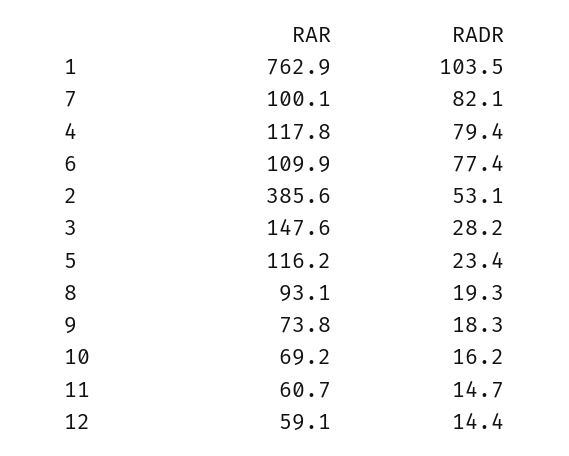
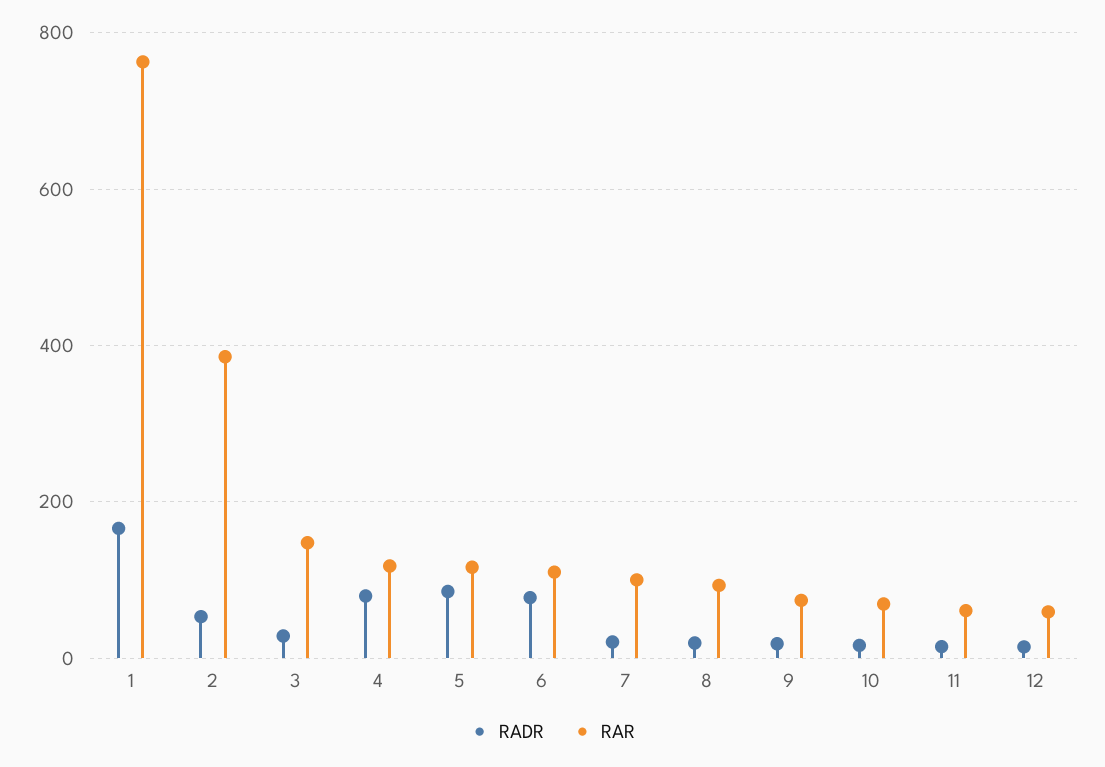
  {
    "RAR": {
      "1": 762.9,
      "7": 100.1,
      "4": 117.8,
      "6": 109.9,
      "2": 385.6,
      "3": 147.6,
      "5": 116.2,
      "8": 93.1,
      "9": 73.8,
      "10": 69.2,
      "11": 60.7,
      "12": 59.1
    },
    "RADR": {
-     "1": 103.5,
+     "1": 160,
-     "7": 82.1,
+     "7": 20,
      "4": 79.4,
      "6": 77.4,
      "2": 53.1,
      "3": 28.2,
-     "5": 23.4,
+     "5": 80,
      "8": 19.3,
      "9": 18.3,
      "10": 16.2,
      "11": 14.7,
      "12": 14.4
    }
  }

